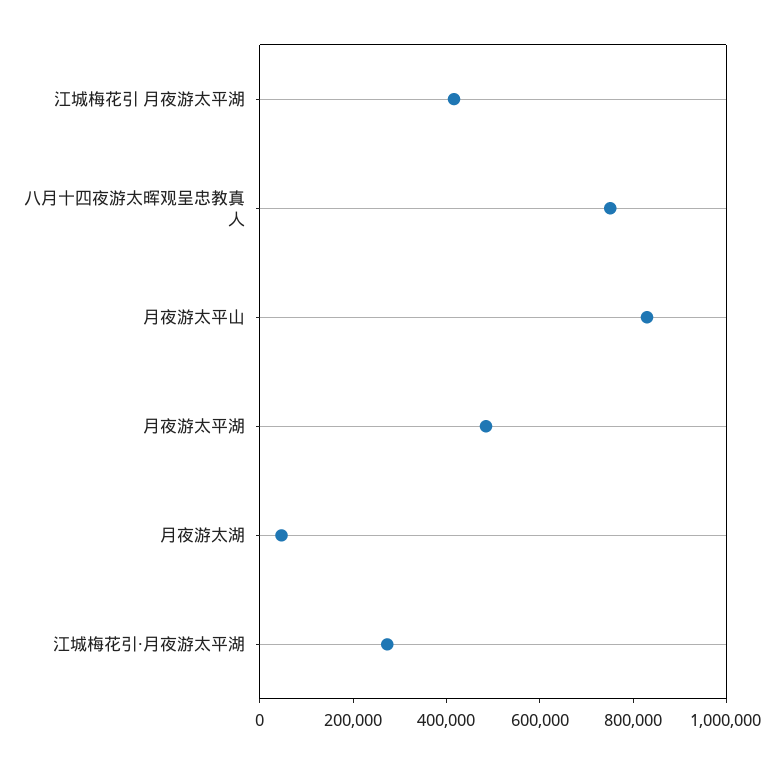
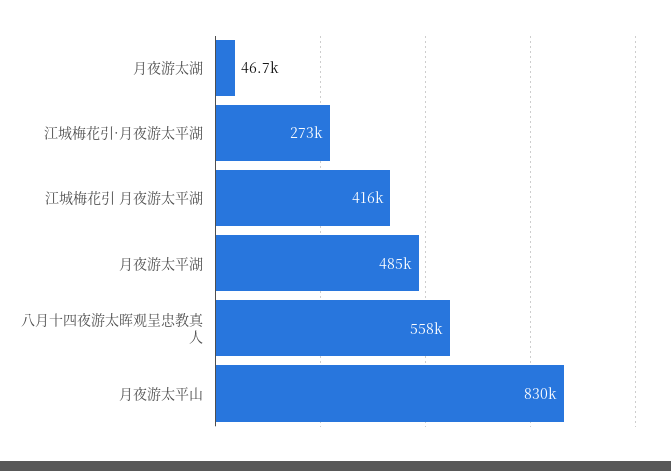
  {
    "江城梅花引 月夜游太平湖": 416000,
-   "八月十四夜游太晖观呈忠教真人": 750000,
+   "八月十四夜游太晖观呈忠教真人": 558000,
    "月夜游太平山": 830000,
    "月夜游太平湖": 485000,
    "月夜游太湖": 46700,
    "江城梅花引·月夜游太平湖": 273000
  }

